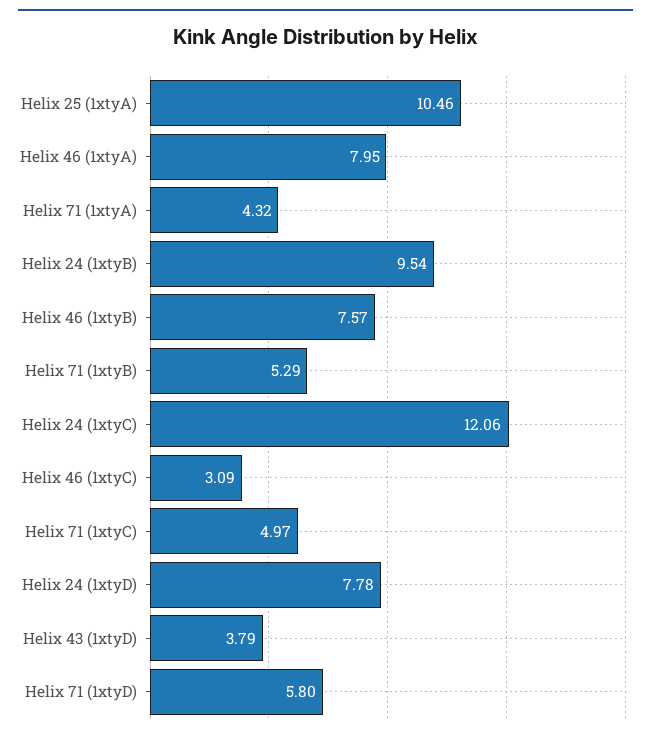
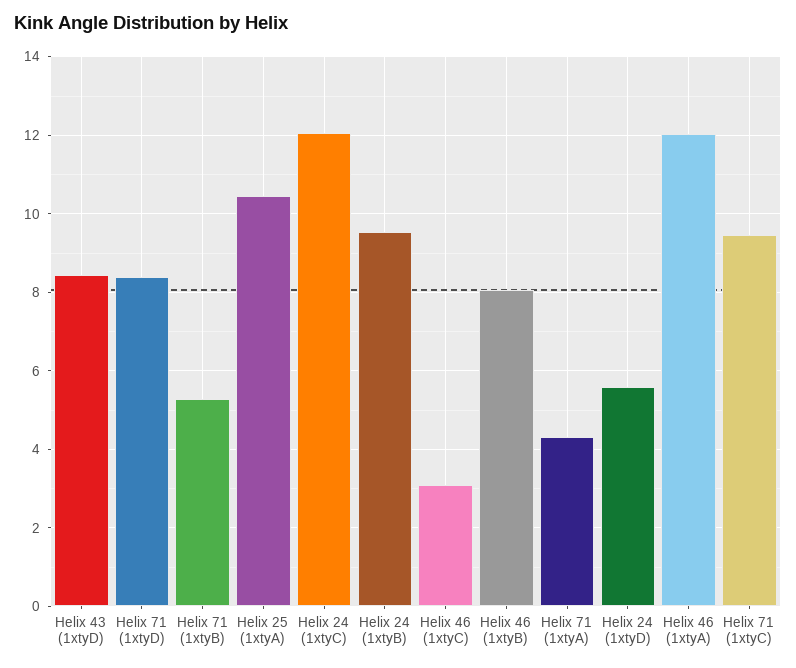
  {
    "Helix 25 (1xtyA)": 10.46,
-   "Helix 46 (1xtyA)": 7.95,
+   "Helix 46 (1xtyA)": 12,
    "Helix 71 (1xtyA)": 4.32,
    "Helix 24 (1xtyB)": 9.54,
-   "Helix 46 (1xtyB)": 7.57,
+   "Helix 46 (1xtyB)": 8,
    "Helix 71 (1xtyB)": 5.29,
    "Helix 24 (1xtyC)": 12.06,
    "Helix 46 (1xtyC)": 3.09,
-   "Helix 71 (1xtyC)": 4.97,
+   "Helix 71 (1xtyC)": 9.4,
-   "Helix 24 (1xtyD)": 7.78,
+   "Helix 24 (1xtyD)": 5.6,
-   "Helix 43 (1xtyD)": 3.79,
+   "Helix 43 (1xtyD)": 8.4,
-   "Helix 71 (1xtyD)": 5.8
+   "Helix 71 (1xtyD)": 8.4
  }

